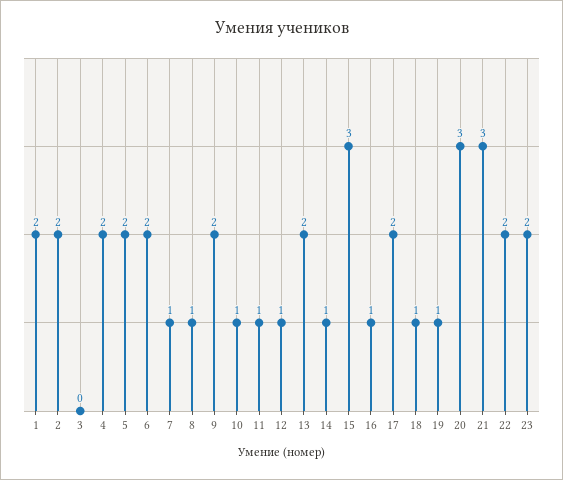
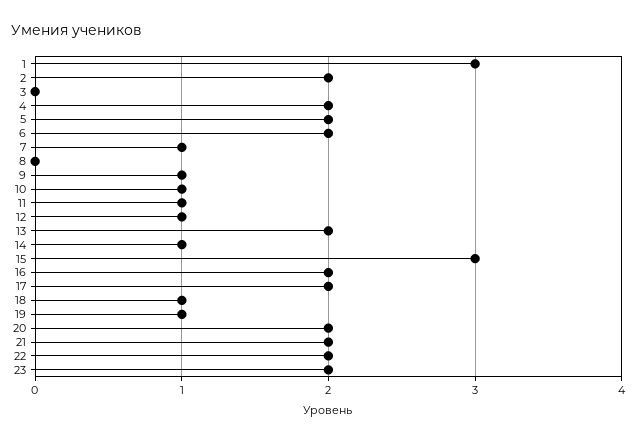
  {
-   "1": 2,
+   "1": 3,
    "2": 2,
    "3": 0,
    "4": 2,
    "5": 2,
    "6": 2,
    "7": 1,
-   "8": 1,
+   "8": 0,
-   "9": 2,
+   "9": 1,
    "10": 1,
    "11": 1,
    "12": 1,
    "13": 2,
    "14": 1,
    "15": 3,
-   "16": 1,
+   "16": 2,
    "17": 2,
    "18": 1,
    "19": 1,
-   "20": 3,
+   "20": 2,
-   "21": 3,
+   "21": 2,
    "22": 2,
    "23": 2
  }

